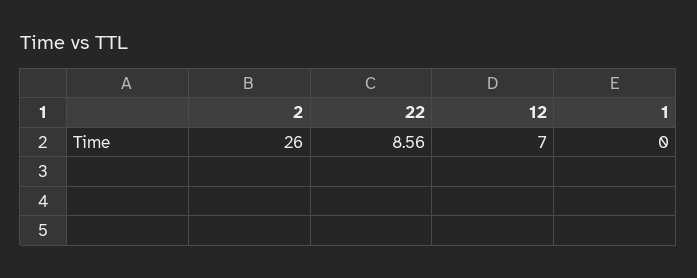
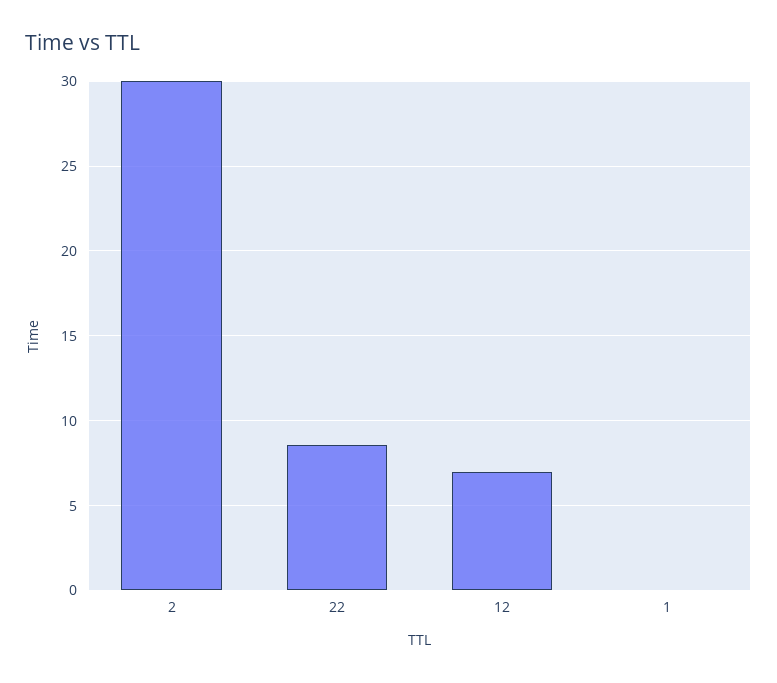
  {
-   "2": 26,
+   "2": 30,
    "22": 8.56,
    "12": 7,
    "1": 0
  }

